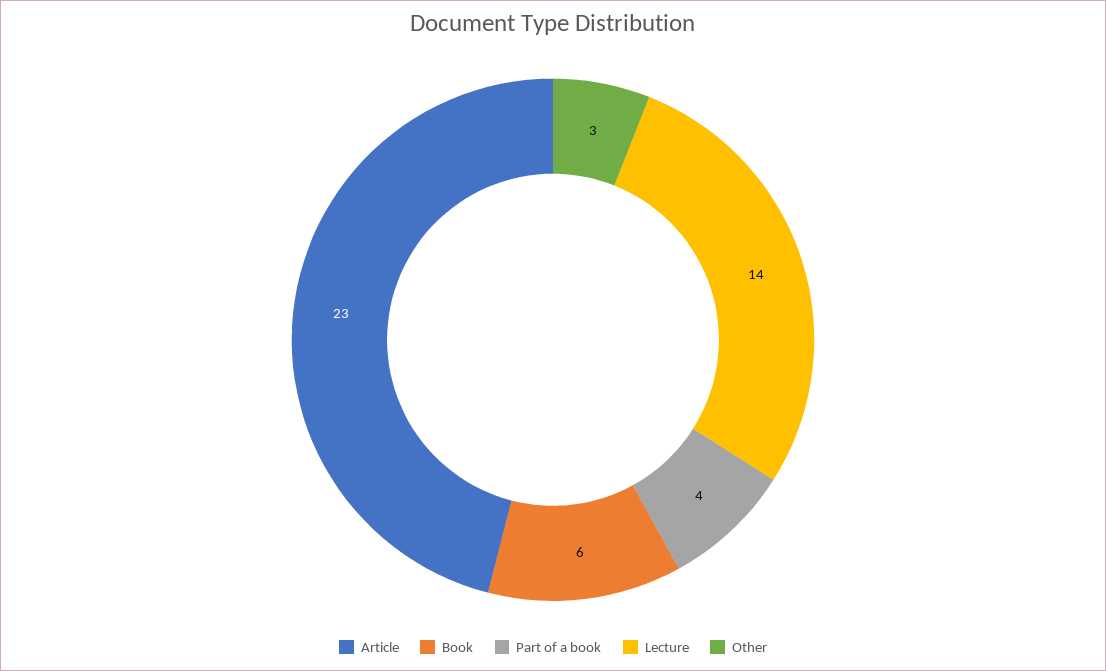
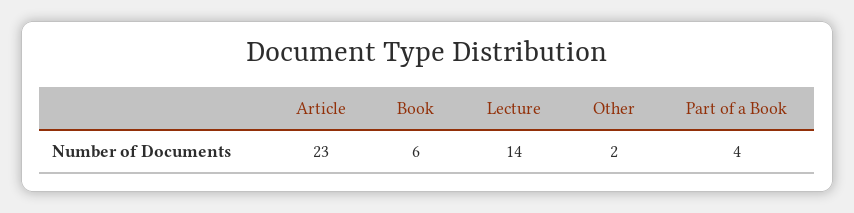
  {
    "Article": 23,
    "Book": 6,
    "Part of a book": 4,
    "Lecture": 14,
-   "Other": 3
+   "Other": 2
  }

